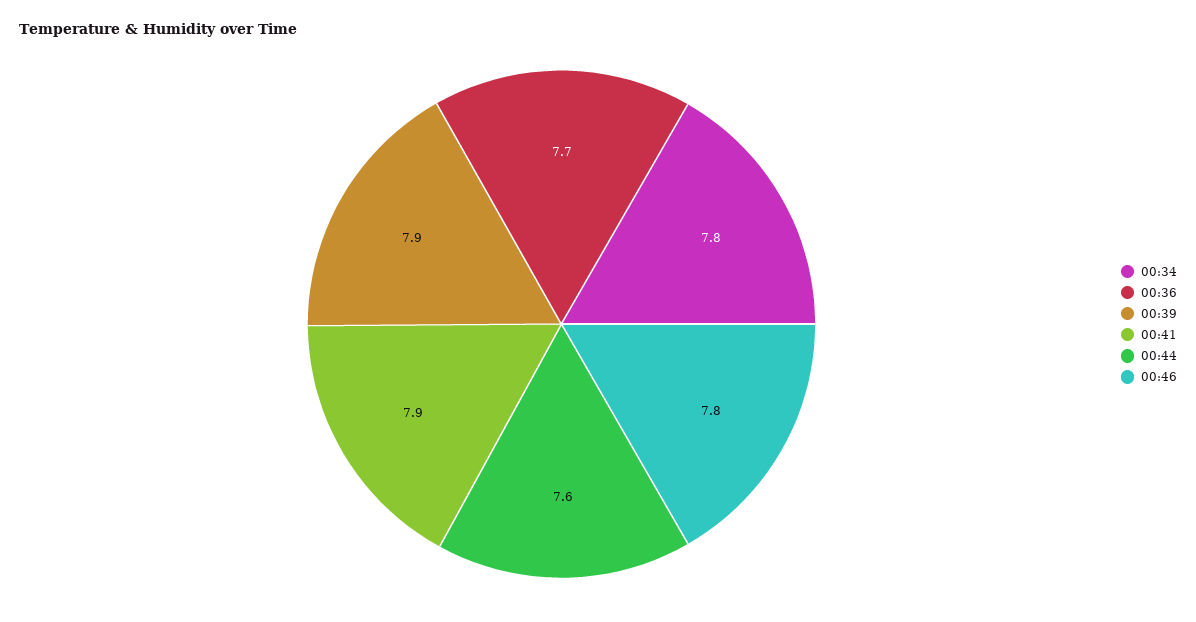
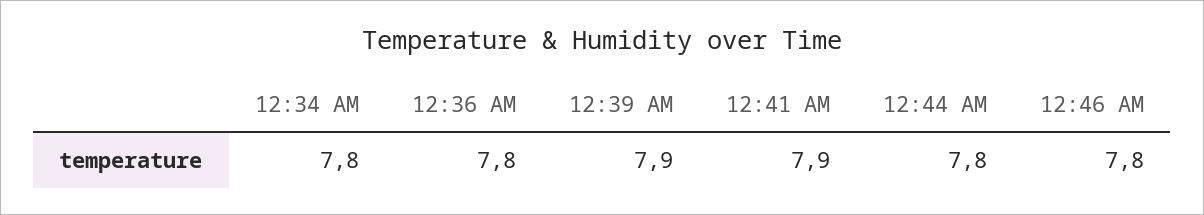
  {
    "00:34": 7.8,
-   "00:36": 7.7,
+   "00:36": 7.8,
    "00:39": 7.9,
    "00:41": 7.9,
-   "00:44": 7.6,
+   "00:44": 7.8,
    "00:46": 7.8
  }

